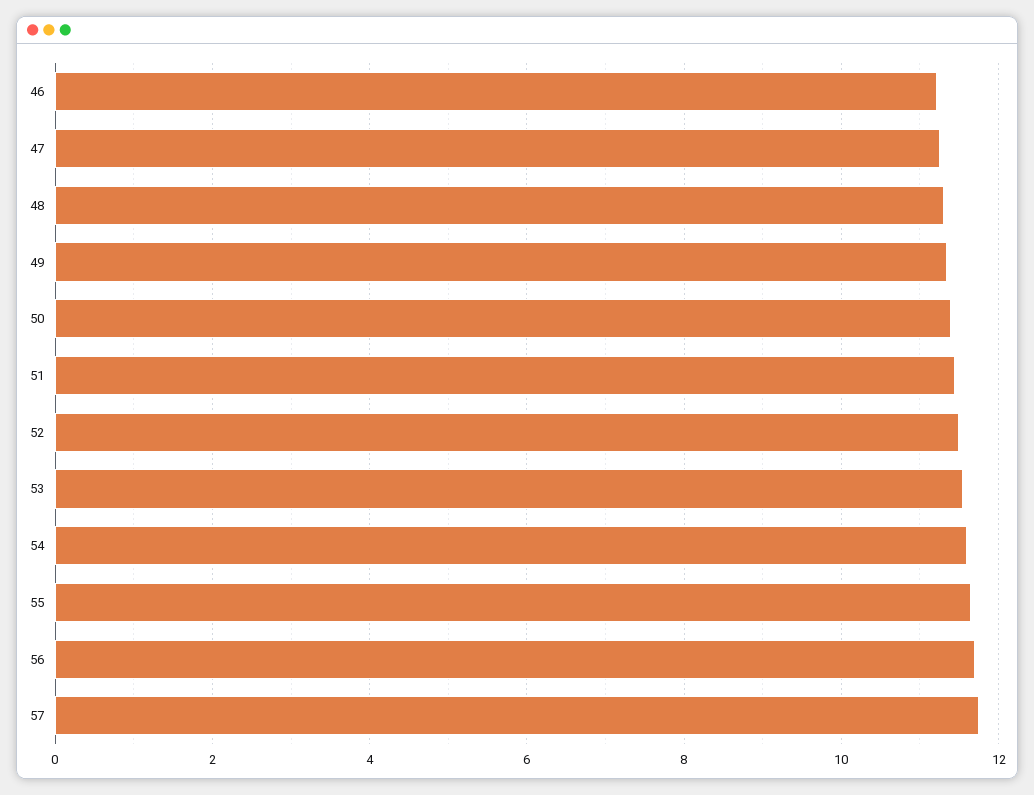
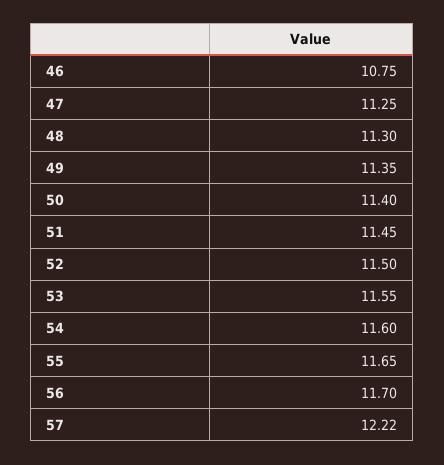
  {
-   "46": 11.2,
+   "46": 10.75,
    "47": 11.25,
    "48": 11.3,
    "49": 11.35,
    "50": 11.4,
    "51": 11.45,
    "52": 11.5,
    "53": 11.55,
    "54": 11.6,
    "55": 11.65,
    "56": 11.7,
-   "57": 11.8
+   "57": 12.22
  }

